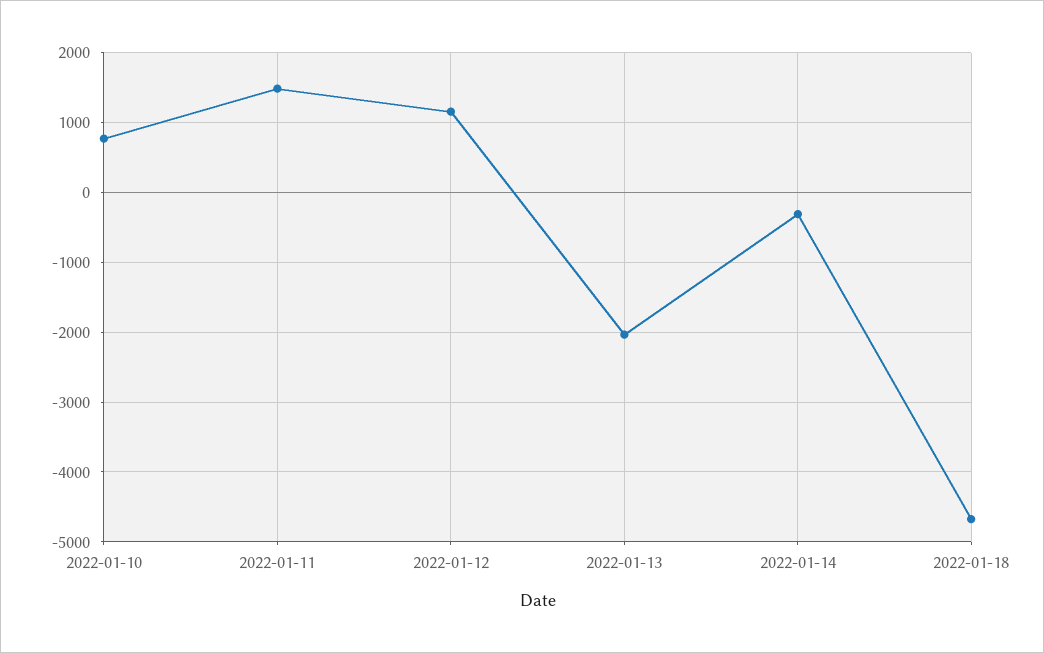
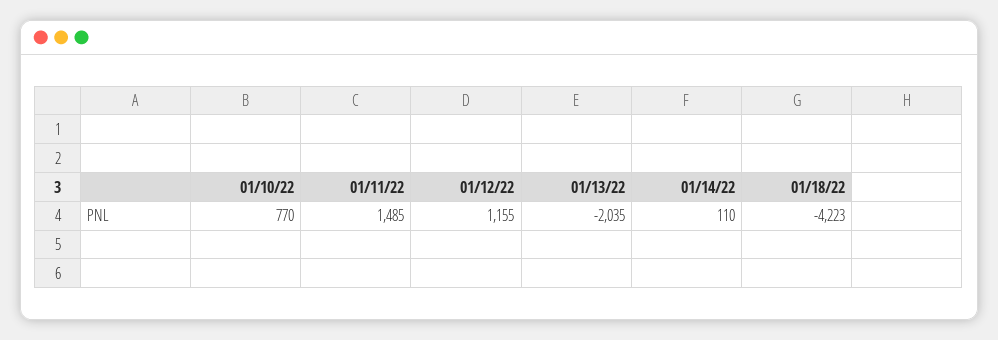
  {
    "2022-01-10": 770,
    "2022-01-11": 1485,
    "2022-01-12": 1155,
    "2022-01-13": -2035,
-   "2022-01-14": -300,
+   "2022-01-14": 110,
-   "2022-01-18": -4700
+   "2022-01-18": -4223
  }

